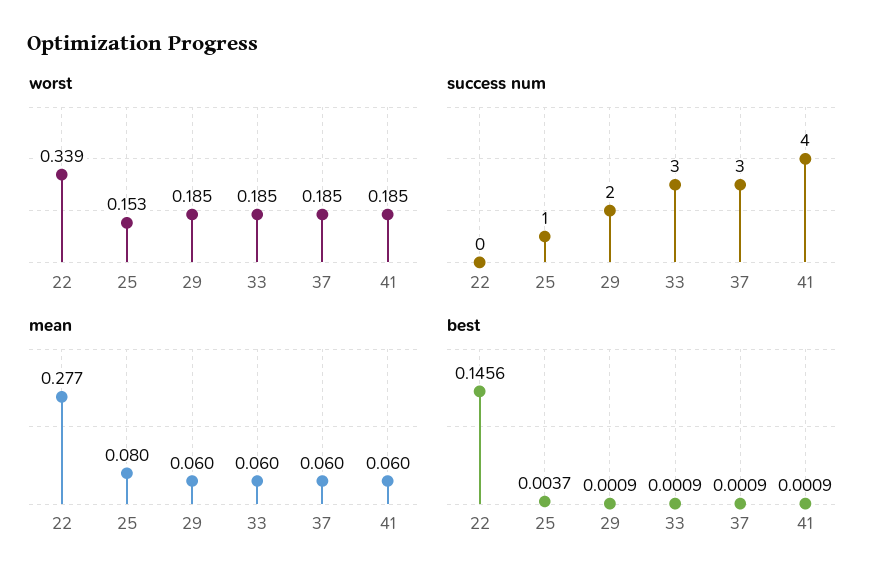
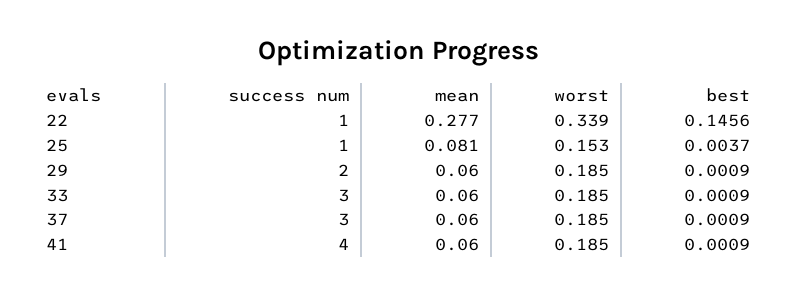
  {
    "worst": {
      "22": 0.339,
      "25": 0.153,
      "29": 0.185,
      "33": 0.185,
      "37": 0.185,
      "41": 0.185
    },
    "success num": {
-     "22": 0,
+     "22": 1,
      "25": 1,
      "29": 2,
      "33": 3,
      "37": 3,
      "41": 4
    },
    "mean": {
      "22": 0.277,
-     "25": 0.08,
+     "25": 0.081,
      "29": 0.06,
      "33": 0.06,
      "37": 0.06,
      "41": 0.06
    },
    "best": {
      "22": 0.1456,
      "25": 0.0037,
      "29": 0.0009,
      "33": 0.0009,
      "37": 0.0009,
      "41": 0.0009
    }
  }

